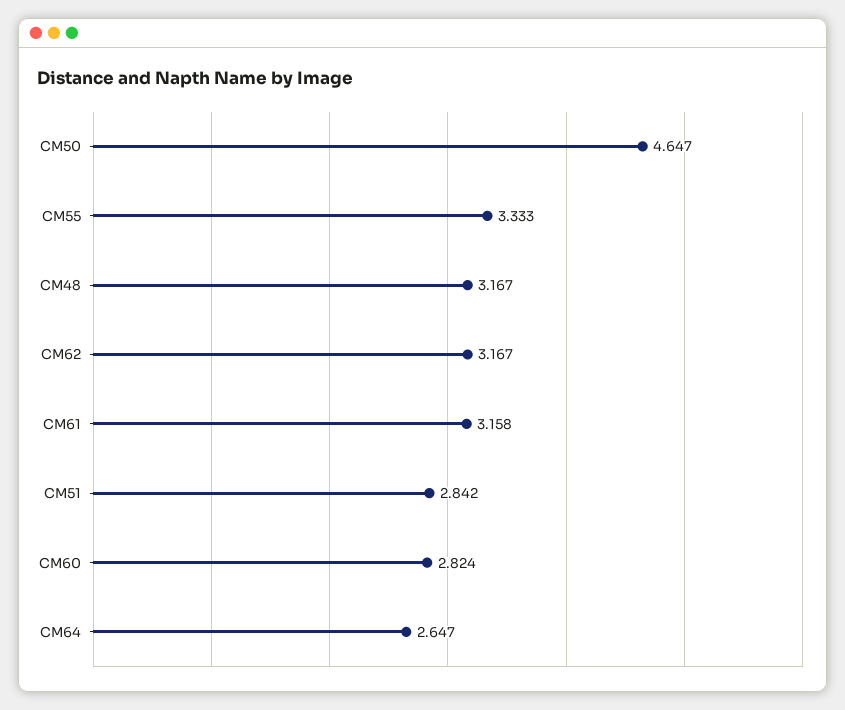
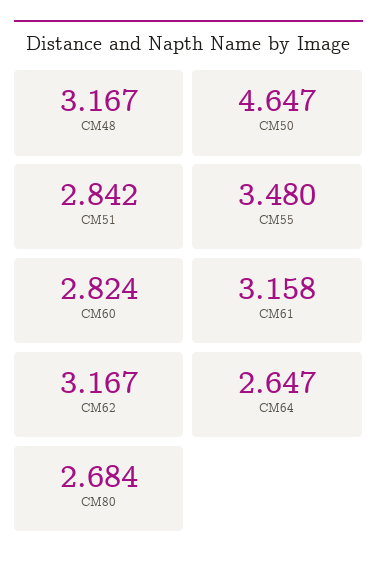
  {
    "CM50": 4.647,
-   "CM55": 3.333,
+   "CM55": 3.48,
    "CM48": 3.167,
    "CM62": 3.167,
    "CM61": 3.158,
    "CM51": 2.842,
    "CM60": 2.824,
-   "CM64": 2.647
+   "CM64": 2.647,
+   "CM80": 2.684
  }

